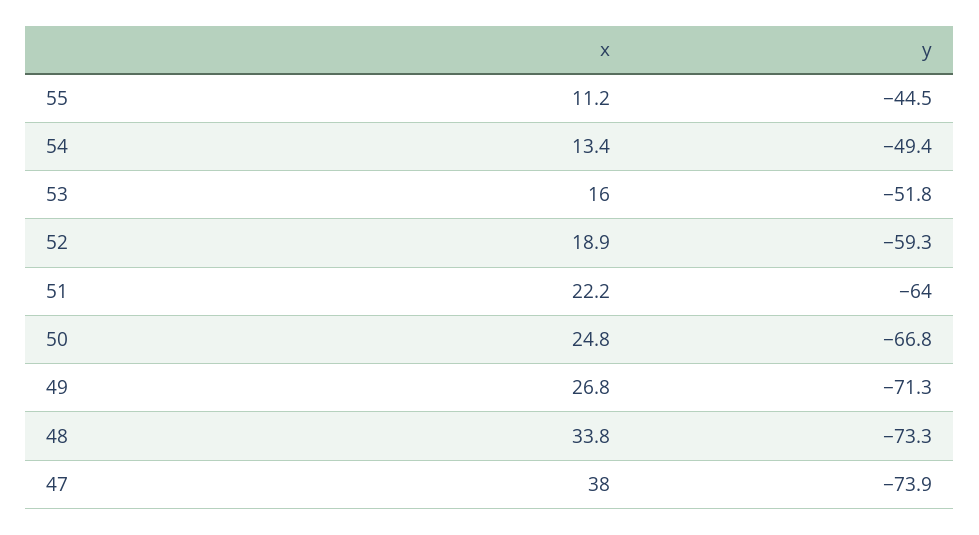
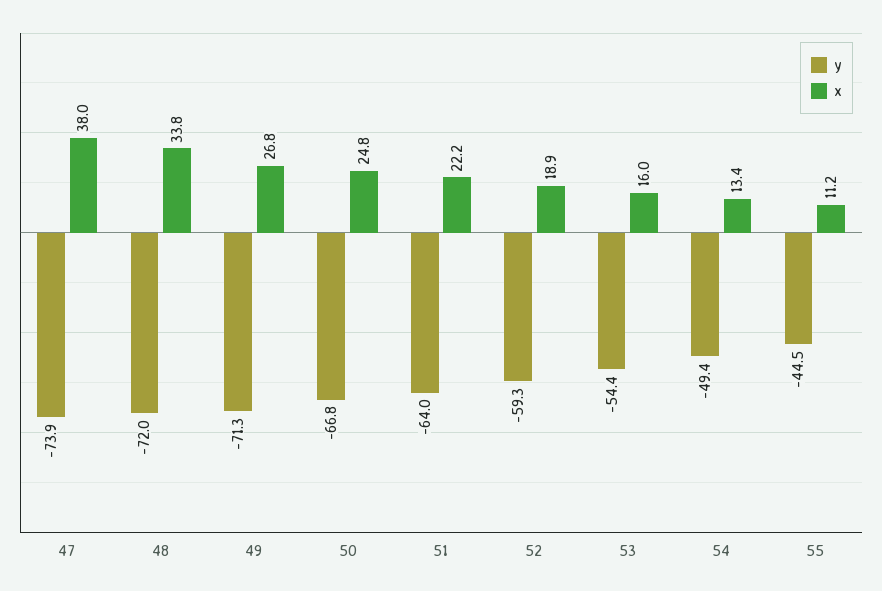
  {
    "x": {
      "55": 11.2,
      "54": 13.4,
      "53": 16,
      "52": 18.9,
      "51": 22.2,
      "50": 24.8,
      "49": 26.8,
      "48": 33.8,
      "47": 38
    },
    "y": {
      "55": -44.5,
      "54": -49.4,
-     "53": -51.8,
+     "53": -54.4,
      "52": -59.3,
      "51": -64,
      "50": -66.8,
      "49": -71.3,
-     "48": -73.3,
+     "48": -72,
      "47": -73.9
    }
  }

